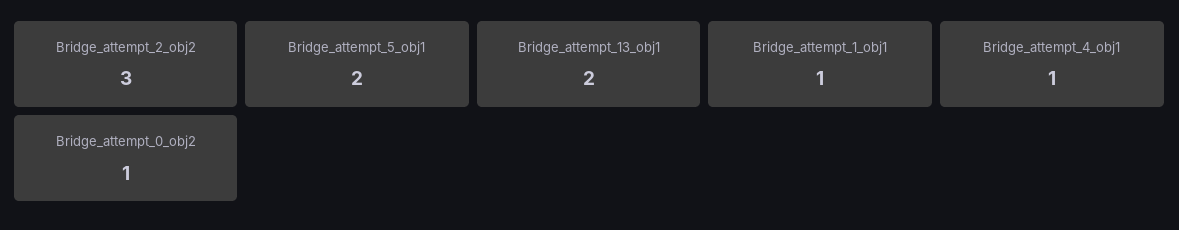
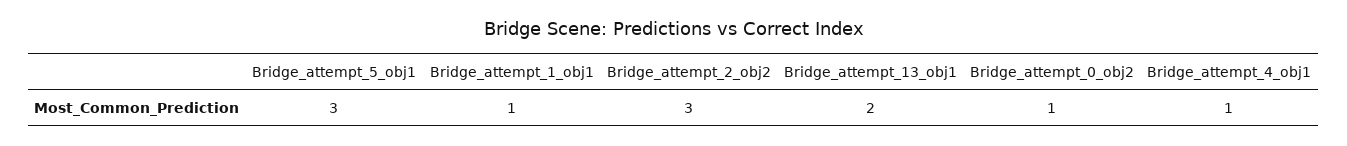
  {
    "Bridge_attempt_2_obj2": 3,
-   "Bridge_attempt_5_obj1": 2,
+   "Bridge_attempt_5_obj1": 3,
    "Bridge_attempt_13_obj1": 2,
    "Bridge_attempt_1_obj1": 1,
    "Bridge_attempt_4_obj1": 1,
    "Bridge_attempt_0_obj2": 1
  }

